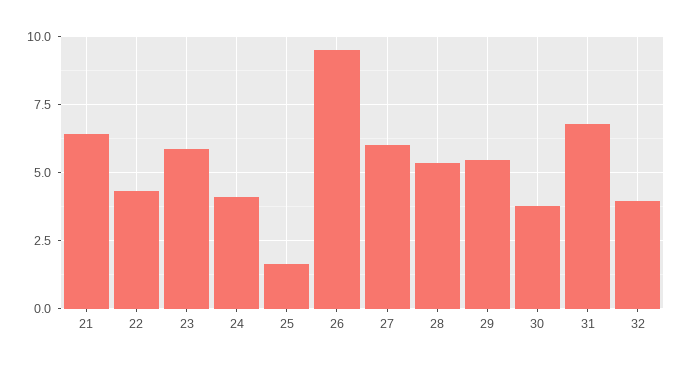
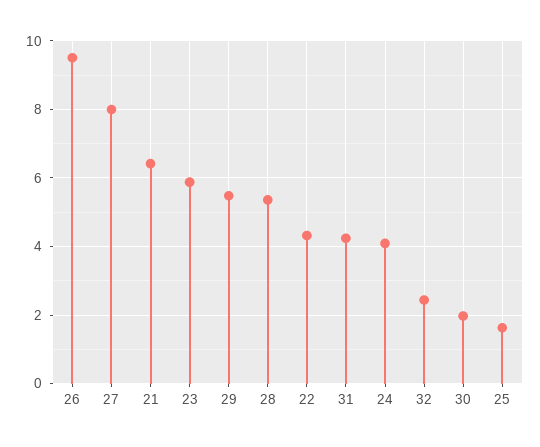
  {
    "21": 6.4,
    "22": 4.4,
    "23": 5.8,
    "24": 4,
    "25": 1.6,
    "26": 9.6,
-   "27": 6,
+   "27": 8,
    "28": 5.4,
    "29": 5.4,
-   "30": 3.75,
+   "30": 2,
-   "31": 6.75,
+   "31": 4.2,
-   "32": 4
+   "32": 2.4
  }

